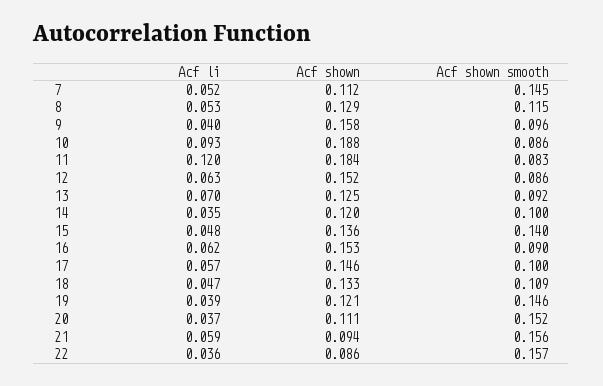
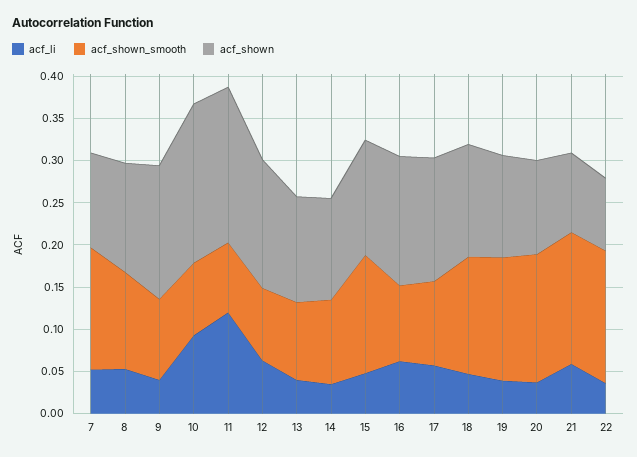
  {
    "Acf li": {
      "7": 0.052,
      "8": 0.053,
      "9": 0.04,
      "10": 0.093,
      "11": 0.12,
      "12": 0.063,
-     "13": 0.07,
+     "13": 0.04,
      "14": 0.035,
      "15": 0.048,
      "16": 0.062,
      "17": 0.057,
      "18": 0.047,
      "19": 0.039,
      "20": 0.037,
      "21": 0.059,
      "22": 0.036
    },
    "Acf shown": {
      "7": 0.112,
      "8": 0.129,
      "9": 0.158,
      "10": 0.188,
      "11": 0.184,
      "12": 0.152,
      "13": 0.125,
      "14": 0.12,
      "15": 0.136,
      "16": 0.153,
      "17": 0.146,
      "18": 0.133,
      "19": 0.121,
      "20": 0.111,
      "21": 0.094,
      "22": 0.086
    },
    "Acf shown smooth": {
      "7": 0.145,
      "8": 0.115,
      "9": 0.096,
      "10": 0.086,
      "11": 0.083,
      "12": 0.086,
      "13": 0.092,
      "14": 0.1,
      "15": 0.14,
      "16": 0.09,
      "17": 0.1,
-     "18": 0.109,
+     "18": 0.14,
      "19": 0.146,
      "20": 0.152,
      "21": 0.156,
      "22": 0.157
    }
  }

